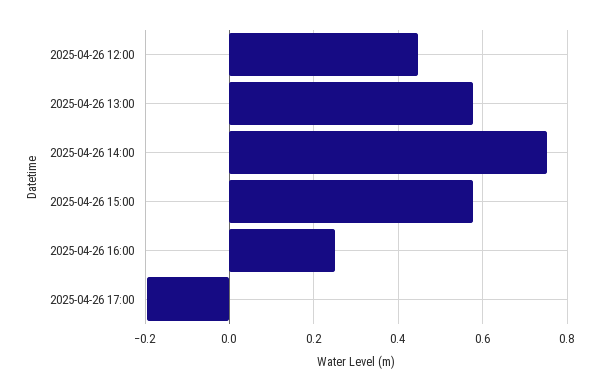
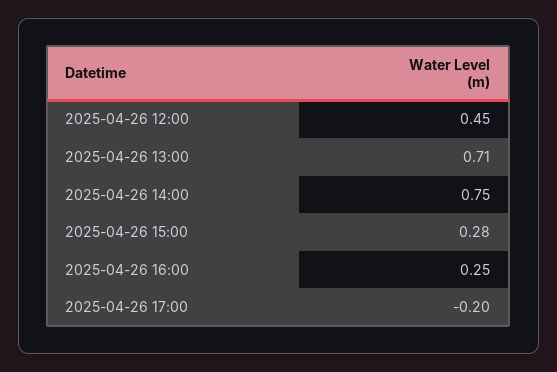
  {
    "2025-04-26 12:00": 0.45,
-   "2025-04-26 13:00": 0.58,
+   "2025-04-26 13:00": 0.71,
    "2025-04-26 14:00": 0.75,
-   "2025-04-26 15:00": 0.58,
+   "2025-04-26 15:00": 0.28,
    "2025-04-26 16:00": 0.25,
    "2025-04-26 17:00": -0.2
  }

